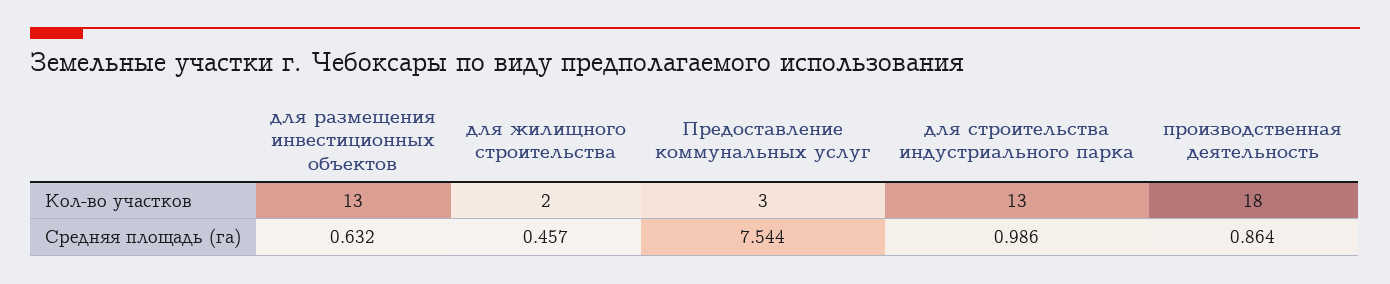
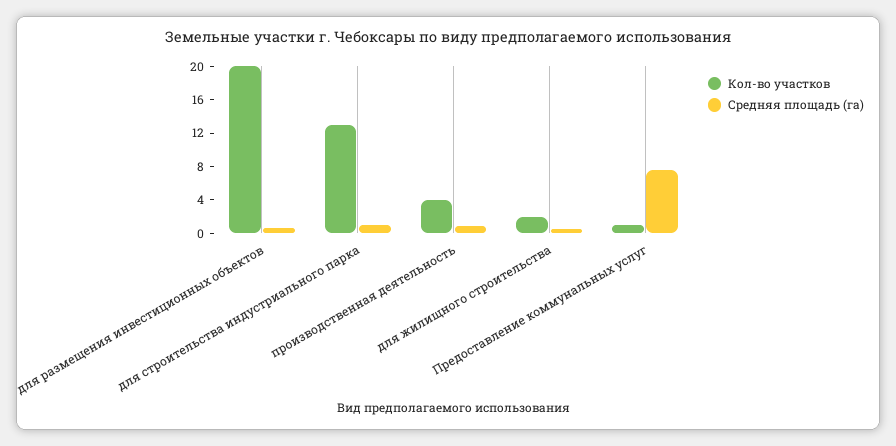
  {
    "Кол-во участков": {
-     "для размещения инвестиционных объектов": 13,
+     "для размещения инвестиционных объектов": 20,
      "для жилищного строительства": 2,
-     "Предоставление коммунальных услуг": 3,
+     "Предоставление коммунальных услуг": 1,
      "для строительства индустриального парка": 13,
-     "производственная деятельность": 18
+     "производственная деятельность": 4
    },
    "Средняя площадь (га)": {
      "для размещения инвестиционных объектов": 0.632,
      "для жилищного строительства": 0.457,
      "Предоставление коммунальных услуг": 7.544,
      "для строительства индустриального парка": 0.986,
      "производственная деятельность": 0.864
    }
  }

